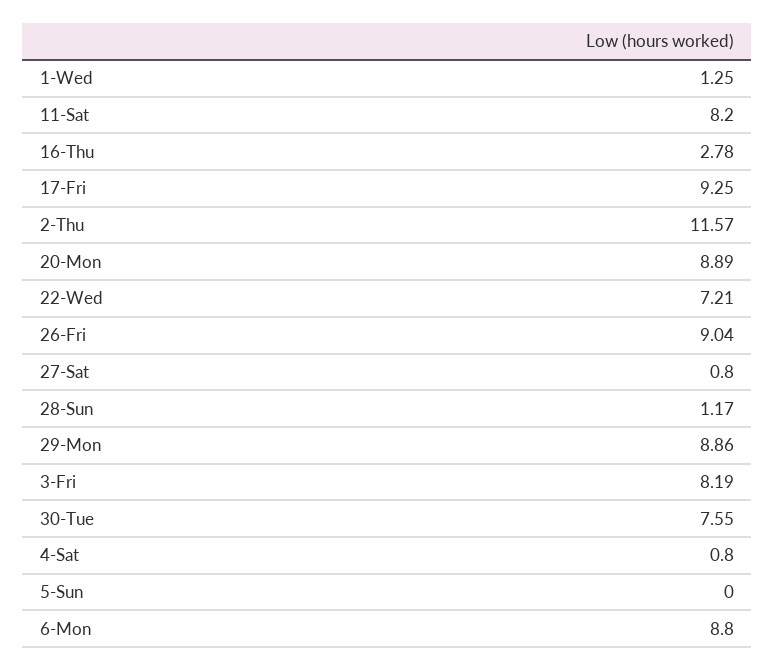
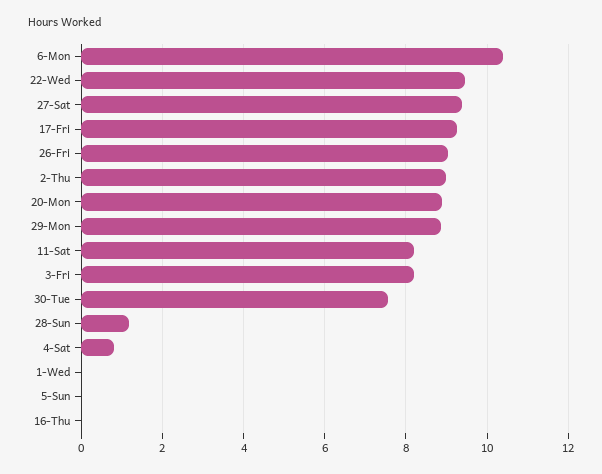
  {
-   "1-Wed": 1.25,
+   "1-Wed": 0,
    "11-Sat": 8.2,
-   "16-Thu": 2.78,
+   "16-Thu": 0,
    "17-Fri": 9.25,
-   "2-Thu": 11.57,
+   "2-Thu": 9,
    "20-Mon": 8.89,
-   "22-Wed": 7.21,
+   "22-Wed": 9.4,
    "26-Fri": 9.04,
-   "27-Sat": 0.8,
+   "27-Sat": 9.4,
    "28-Sun": 1.17,
    "29-Mon": 8.86,
    "3-Fri": 8.19,
    "30-Tue": 7.55,
    "4-Sat": 0.8,
    "5-Sun": 0,
-   "6-Mon": 8.8
+   "6-Mon": 10.4
  }

